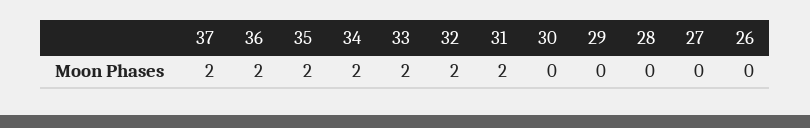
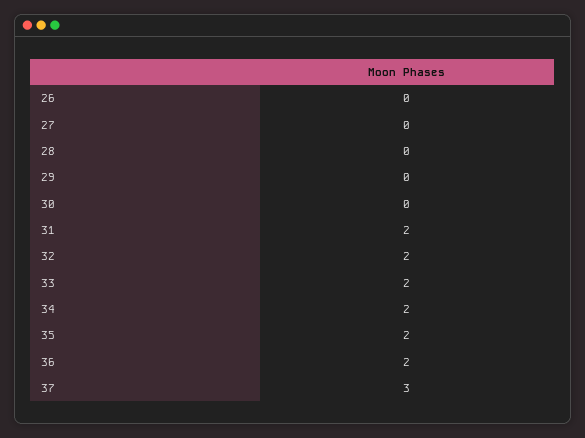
  {
-   "37": 2,
+   "37": 3,
    "36": 2,
    "35": 2,
    "34": 2,
    "33": 2,
    "32": 2,
    "31": 2,
    "30": 0,
    "29": 0,
    "28": 0,
    "27": 0,
    "26": 0
  }

